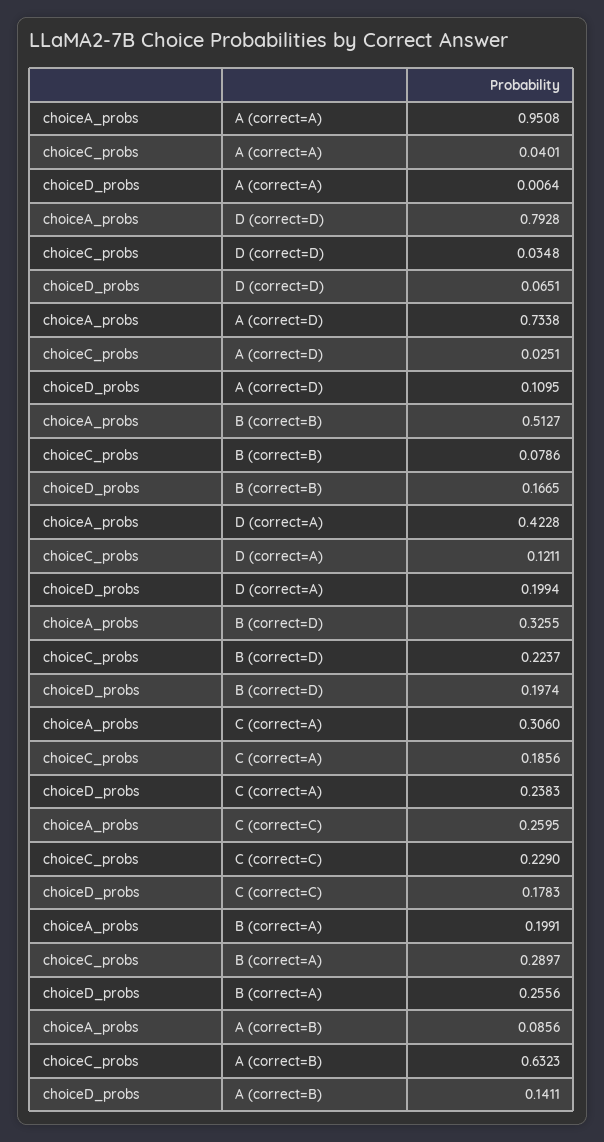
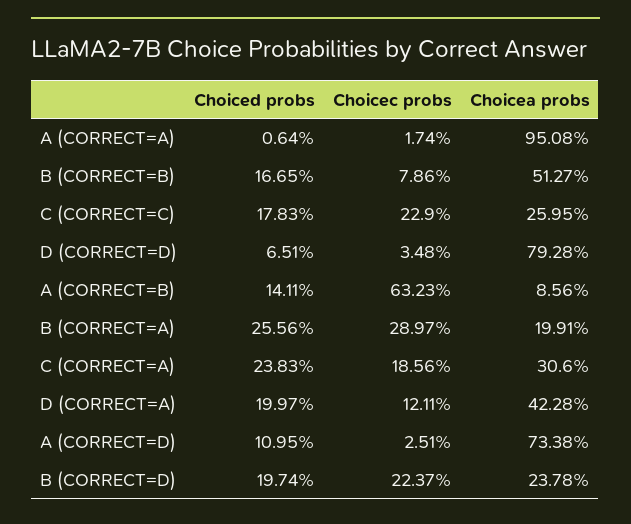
  {
    "choiceA_probs": {
      "A (correct=A)": 0.9508,
      "D (correct=D)": 0.7928,
      "A (correct=D)": 0.7338,
      "B (correct=B)": 0.5127,
      "D (correct=A)": 0.4228,
-     "B (correct=D)": 0.3255,
+     "B (correct=D)": 0.2378,
      "C (correct=A)": 0.306,
      "C (correct=C)": 0.2595,
      "B (correct=A)": 0.1991,
      "A (correct=B)": 0.0856
    },
    "choiceC_probs": {
-     "A (correct=A)": 0.0401,
+     "A (correct=A)": 0.0174,
      "D (correct=D)": 0.0348,
      "A (correct=D)": 0.0251,
      "B (correct=B)": 0.0786,
      "D (correct=A)": 0.1211,
      "B (correct=D)": 0.2237,
      "C (correct=A)": 0.1856,
      "C (correct=C)": 0.229,
      "B (correct=A)": 0.2897,
      "A (correct=B)": 0.6323
    },
    "choiceD_probs": {
      "A (correct=A)": 0.0064,
      "D (correct=D)": 0.0651,
      "A (correct=D)": 0.1095,
      "B (correct=B)": 0.1665,
-     "D (correct=A)": 0.1994,
+     "D (correct=A)": 0.1997,
      "B (correct=D)": 0.1974,
      "C (correct=A)": 0.2383,
      "C (correct=C)": 0.1783,
      "B (correct=A)": 0.2556,
      "A (correct=B)": 0.1411
    }
  }

